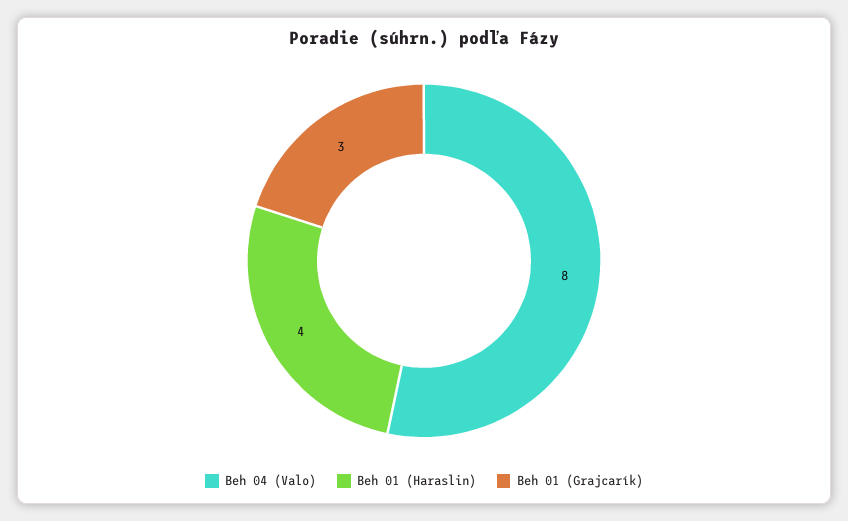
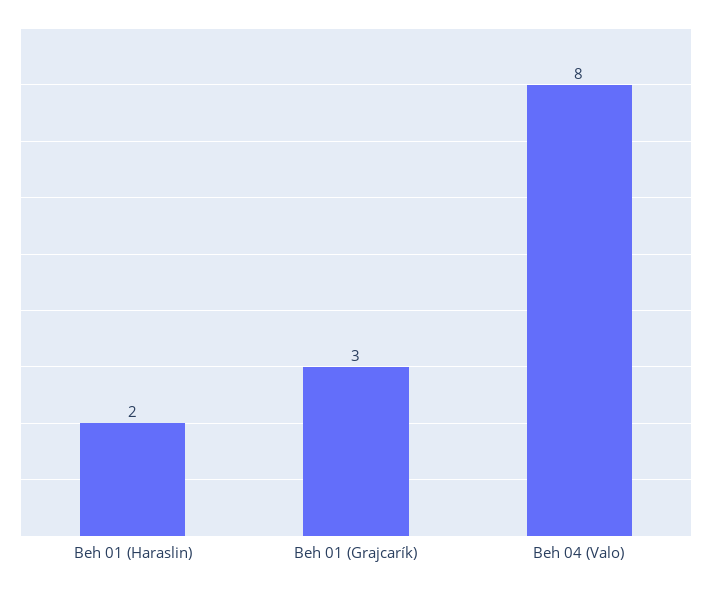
  {
    "Beh 04 (Valo)": 8,
-   "Beh 01 (Haraslin)": 4,
+   "Beh 01 (Haraslin)": 2,
    "Beh 01 (Grajcarík)": 3
  }

